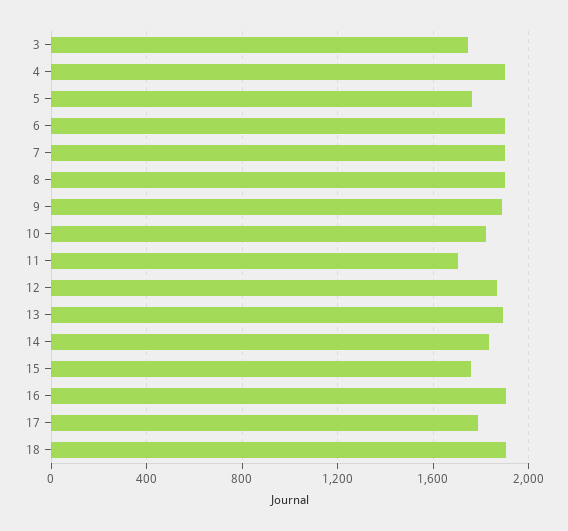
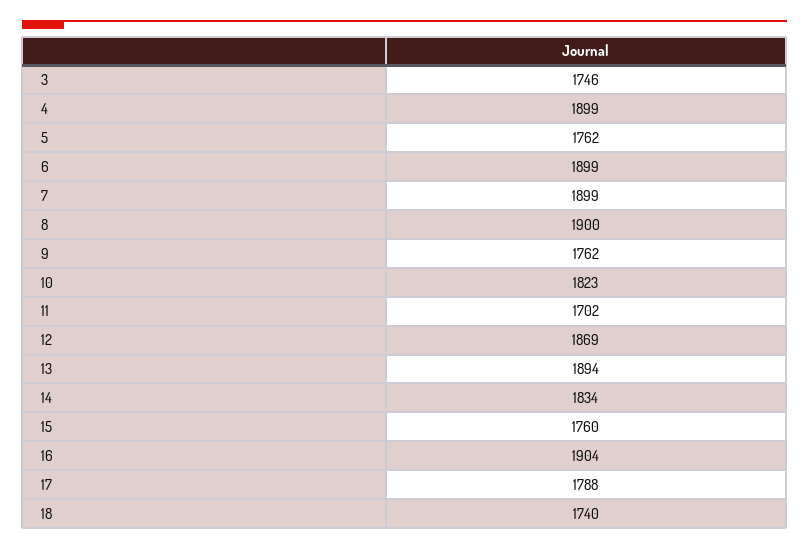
  {
    "3": 1746,
    "4": 1899,
    "5": 1762,
    "6": 1899,
    "7": 1899,
    "8": 1900,
-   "9": 1900,
+   "9": 1762,
    "10": 1823,
    "11": 1702,
    "12": 1869,
    "13": 1894,
    "14": 1834,
    "15": 1760,
    "16": 1904,
    "17": 1788,
-   "18": 1900
+   "18": 1740
  }

